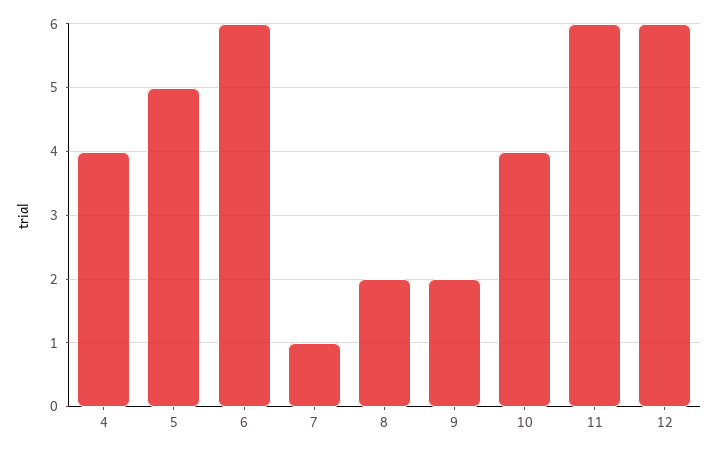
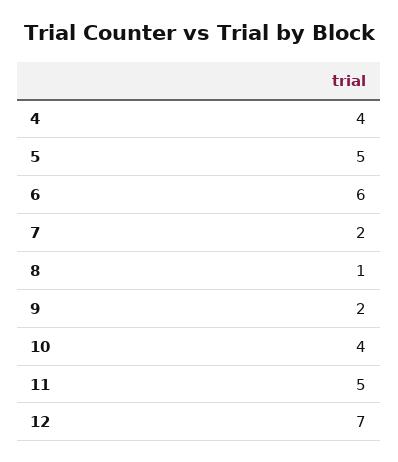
  {
    "4": 4,
    "5": 5,
    "6": 6,
-   "7": 1,
+   "7": 2,
-   "8": 2,
+   "8": 1,
    "9": 2,
    "10": 4,
-   "11": 6,
+   "11": 5,
-   "12": 6
+   "12": 7
  }

